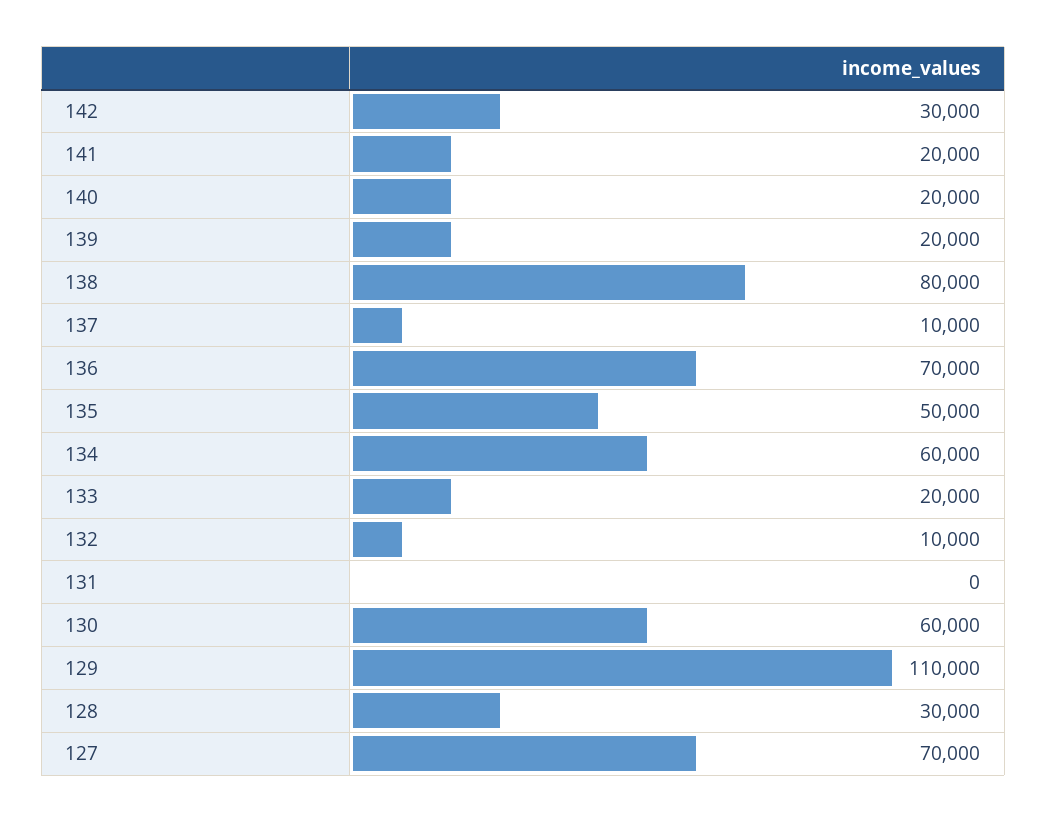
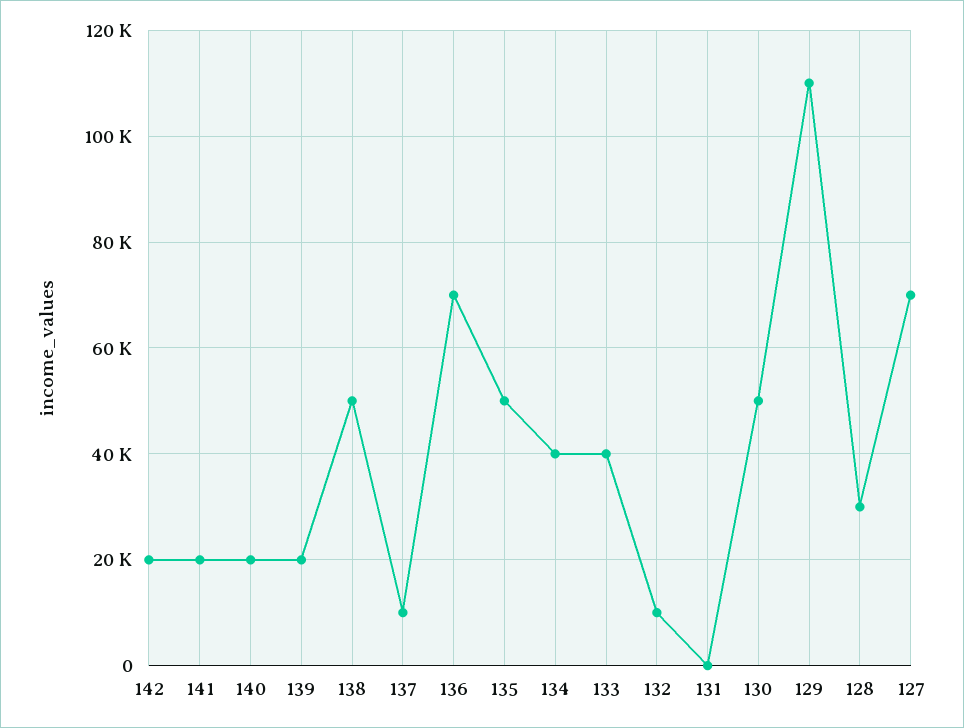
  {
-   "142": 30000,
+   "142": 20000,
    "141": 20000,
    "140": 20000,
    "139": 20000,
-   "138": 80000,
+   "138": 50000,
    "137": 10000,
    "136": 70000,
    "135": 50000,
-   "134": 60000,
+   "134": 40000,
-   "133": 20000,
+   "133": 40000,
    "132": 10000,
    "131": 0,
-   "130": 60000,
+   "130": 50000,
    "129": 110000,
    "128": 30000,
    "127": 70000
  }

